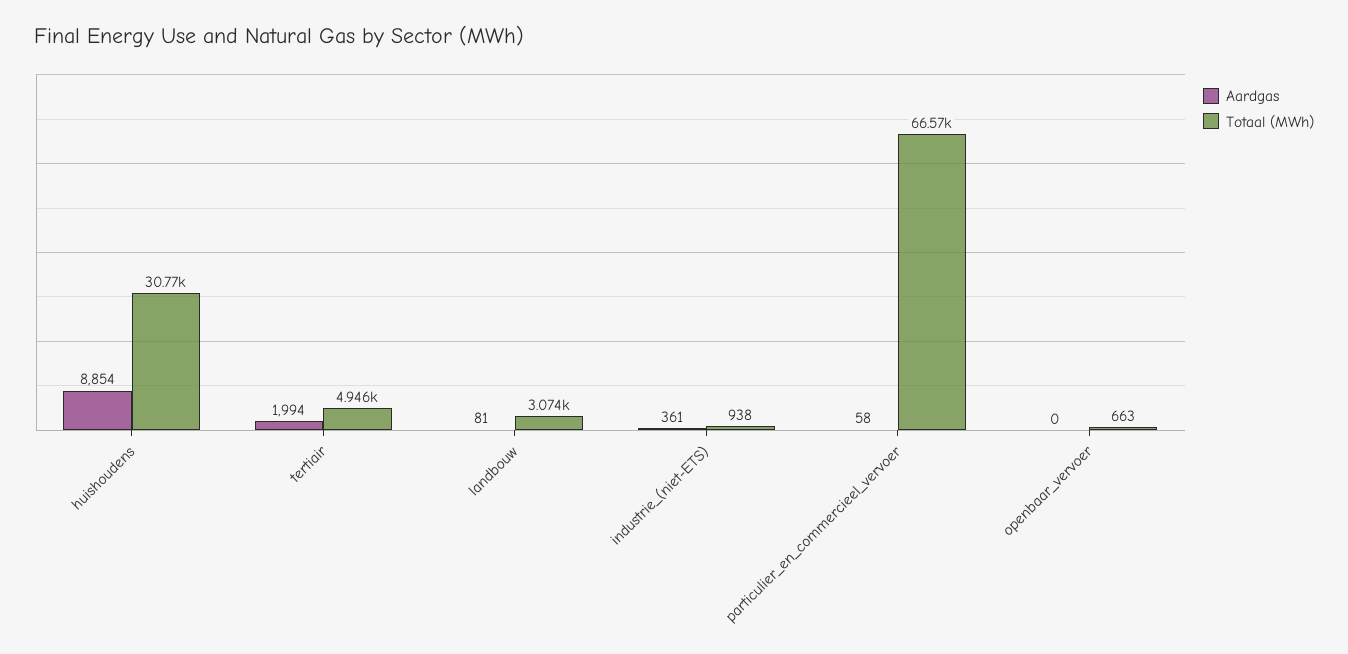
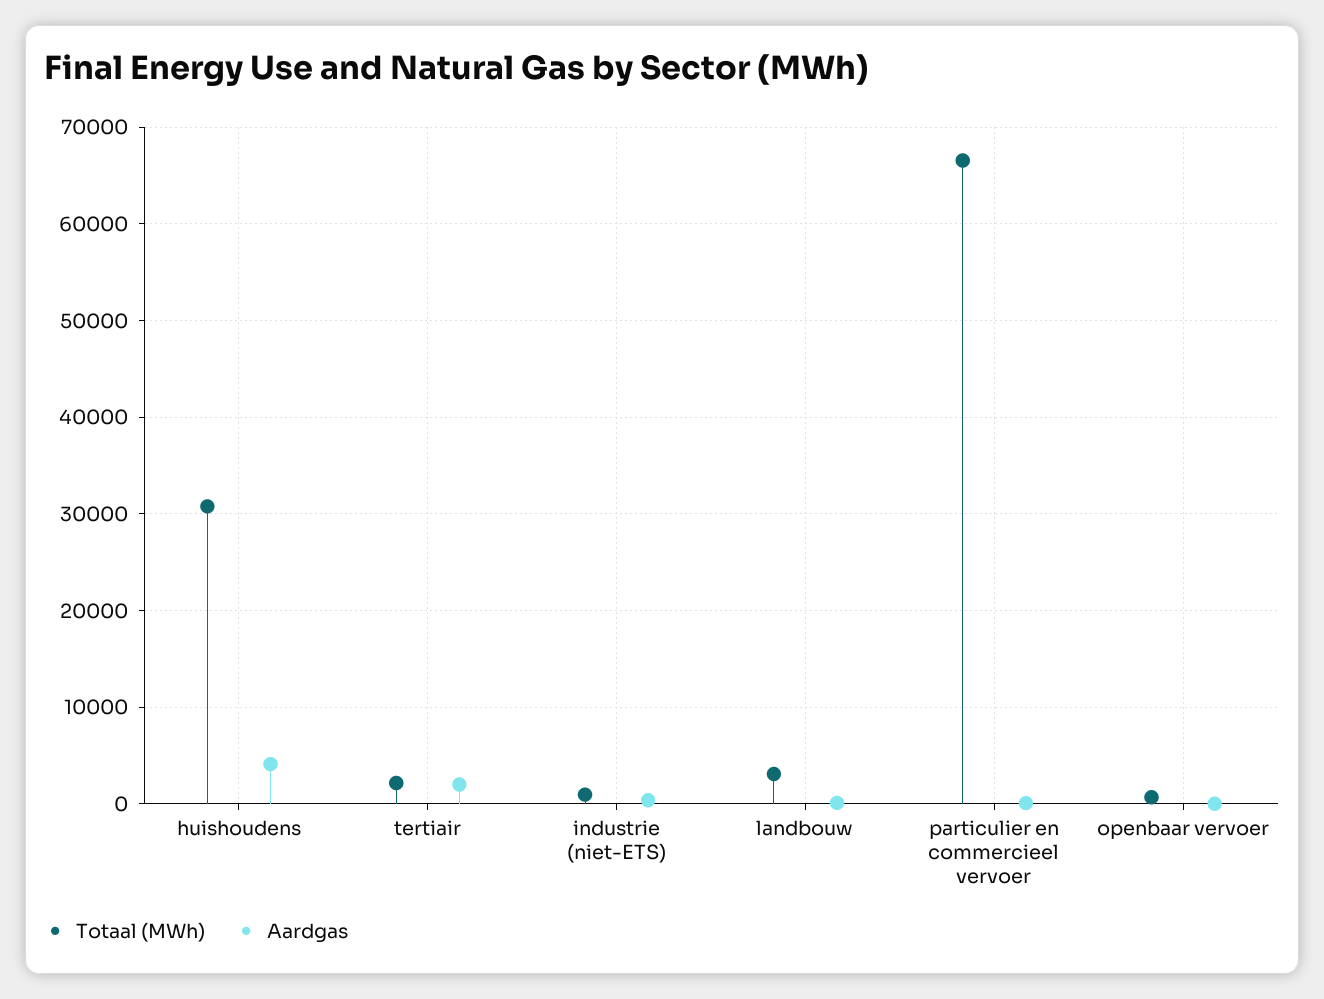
  {
    "Aardgas": {
-     "huishoudens": 8854,
+     "huishoudens": 4000,
      "tertiair": 1994,
      "landbouw": 81,
      "industrie_(niet-ETS)": 361,
      "particulier_en_commercieel_vervoer": 58,
      "openbaar_vervoer": 0
    },
    "Totaal (MWh)": {
      "huishoudens": 30770,
-     "tertiair": 4946,
+     "tertiair": 2000,
      "landbouw": 3074,
      "industrie_(niet-ETS)": 938,
      "particulier_en_commercieel_vervoer": 66570,
      "openbaar_vervoer": 663
    }
  }

